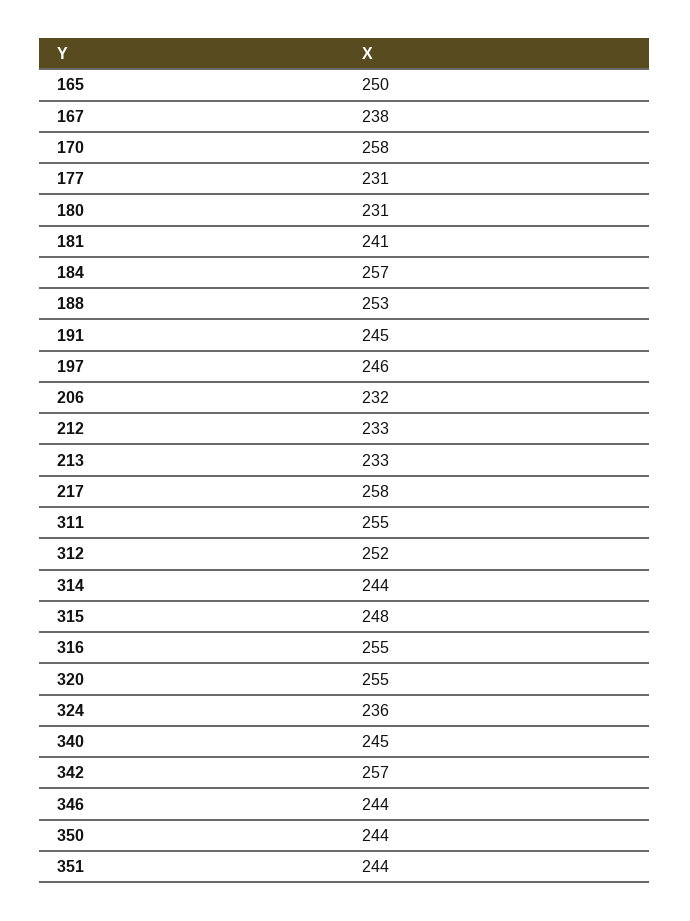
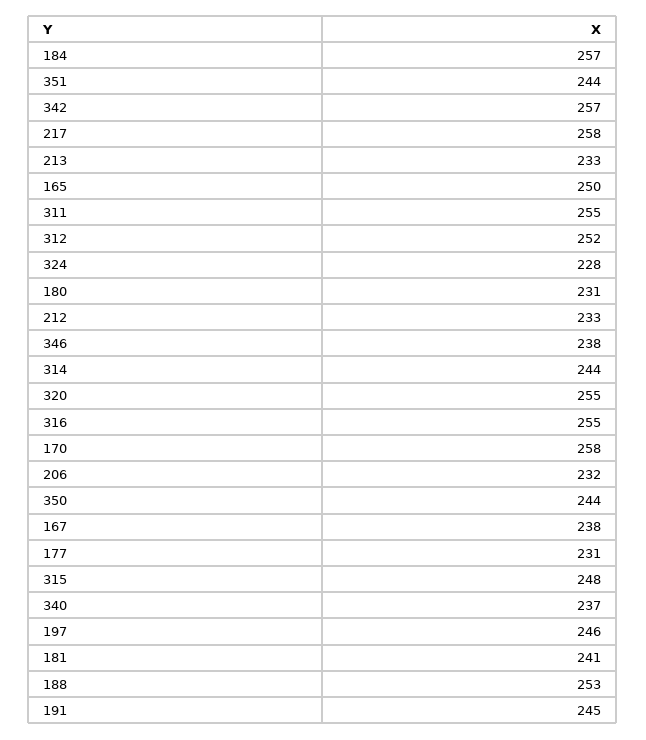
  {
    "165": 250,
    "167": 238,
    "170": 258,
    "177": 231,
    "180": 231,
    "181": 241,
    "184": 257,
    "188": 253,
    "191": 245,
    "197": 246,
    "206": 232,
    "212": 233,
    "213": 233,
    "217": 258,
    "311": 255,
    "312": 252,
    "314": 244,
    "315": 248,
    "316": 255,
    "320": 255,
-   "324": 236,
+   "324": 228,
-   "340": 245,
+   "340": 237,
    "342": 257,
-   "346": 244,
+   "346": 238,
    "350": 244,
    "351": 244
  }

